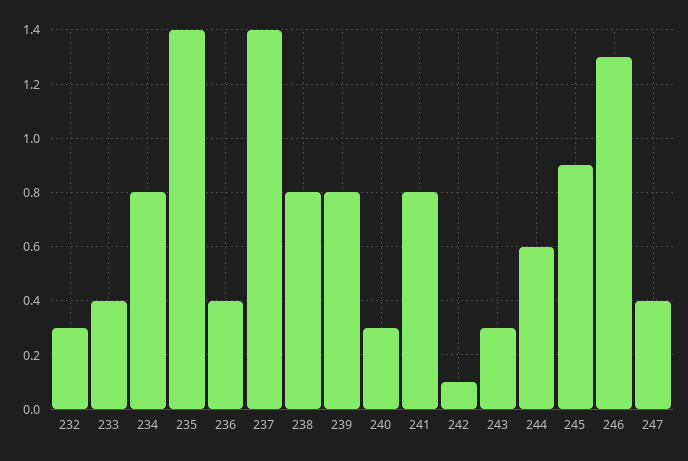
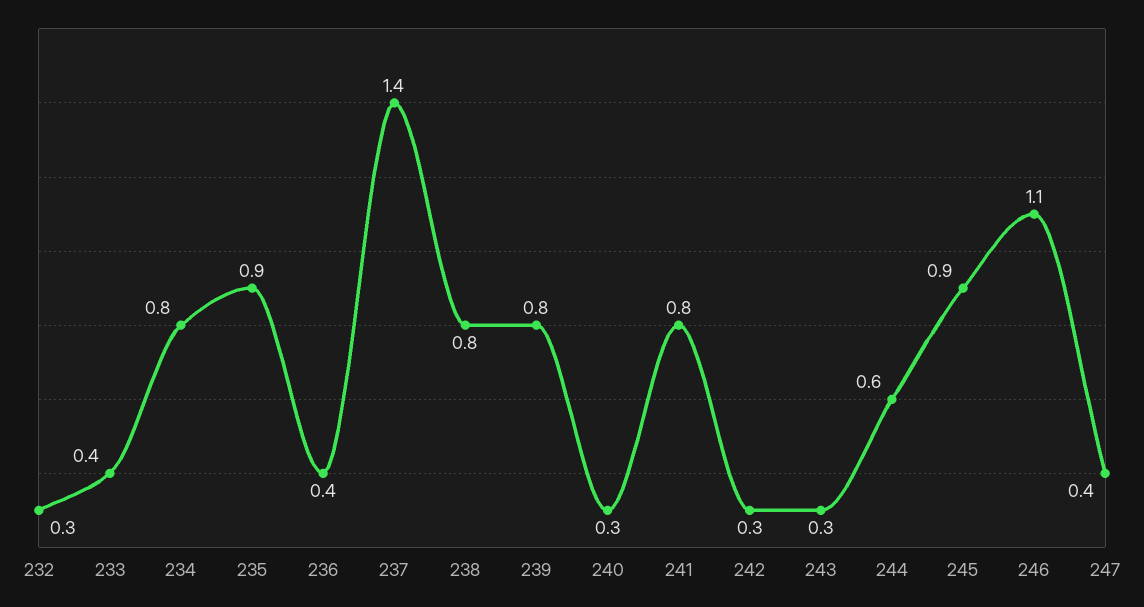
  {
    "232": 0.3,
    "233": 0.4,
    "234": 0.8,
-   "235": 1.4,
+   "235": 0.9,
    "236": 0.4,
    "237": 1.4,
    "238": 0.8,
    "239": 0.8,
    "240": 0.3,
    "241": 0.8,
-   "242": 0.1,
+   "242": 0.3,
    "243": 0.3,
    "244": 0.6,
    "245": 0.9,
-   "246": 1.3,
+   "246": 1.1,
    "247": 0.4
  }

